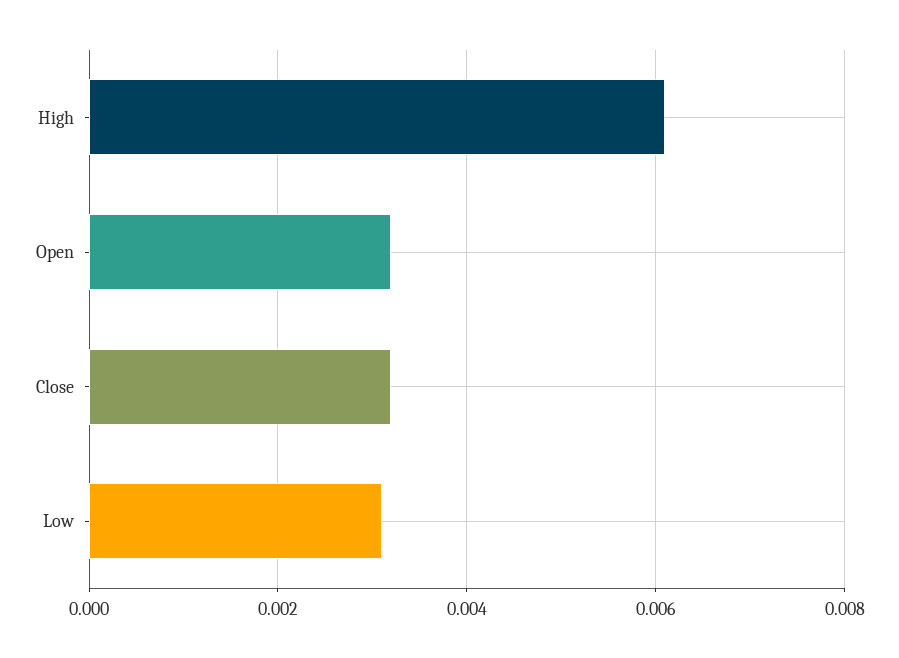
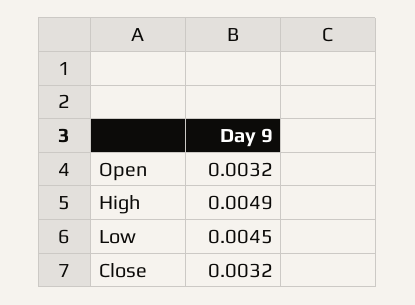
  {
-   "High": 0.006,
+   "High": 0.0049,
    "Open": 0.0032,
    "Close": 0.0032,
-   "Low": 0.003
+   "Low": 0.0045
  }

